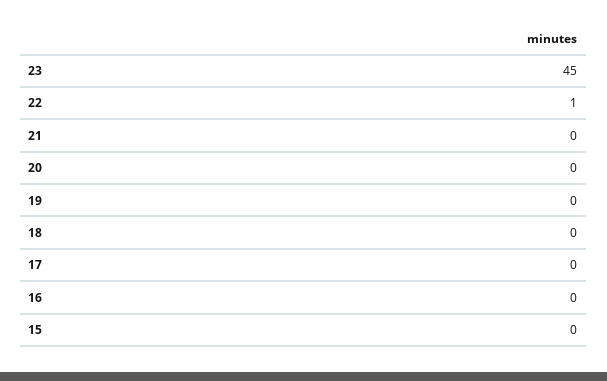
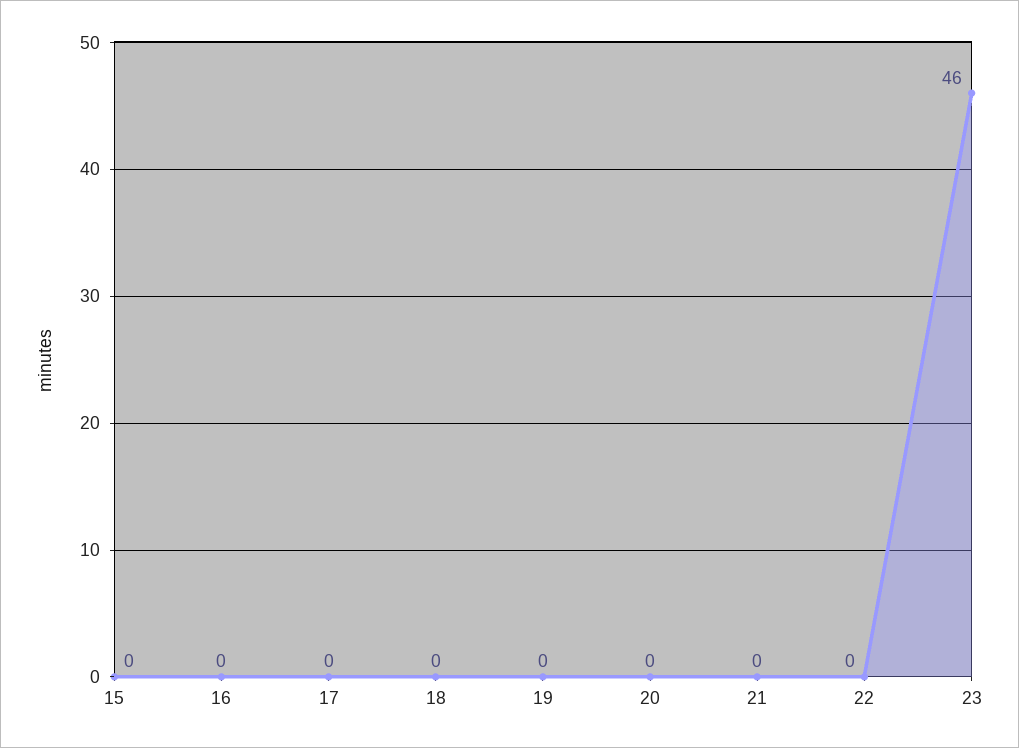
  {
-   "23": 45,
+   "23": 46,
-   "22": 1,
+   "22": 0,
    "21": 0,
    "20": 0,
    "19": 0,
    "18": 0,
    "17": 0,
    "16": 0,
    "15": 0
  }

